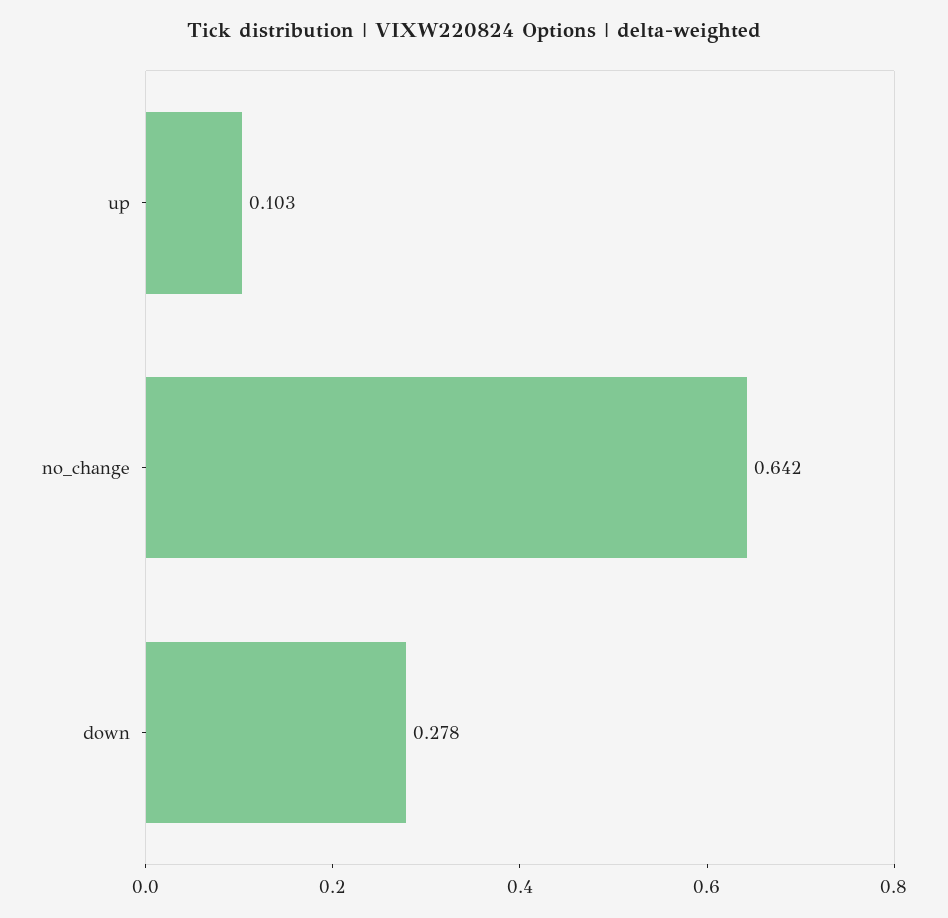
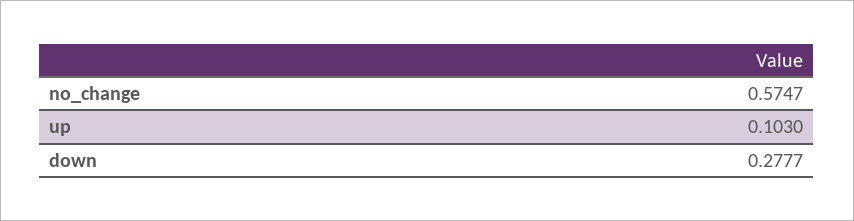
  {
    "up": 0.103,
-   "no_change": 0.642,
+   "no_change": 0.5747,
    "down": 0.2777
  }

